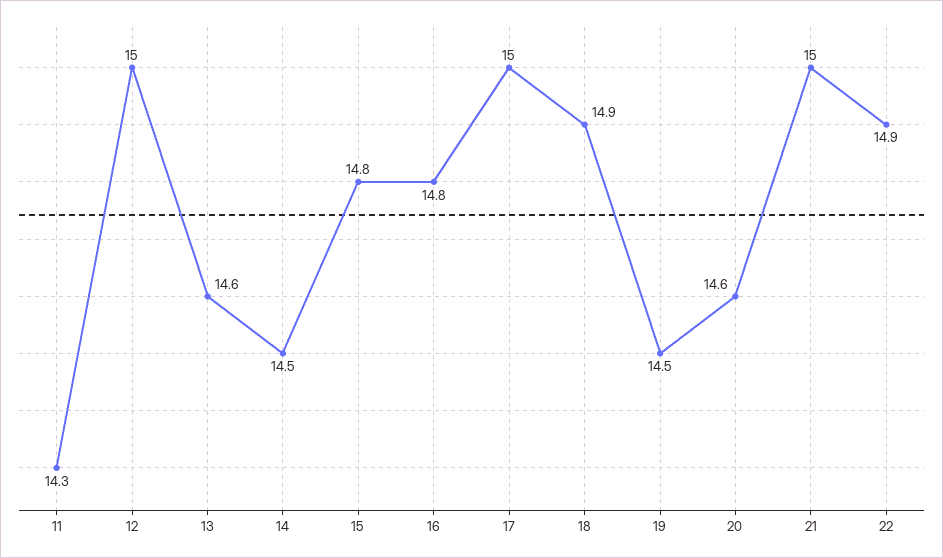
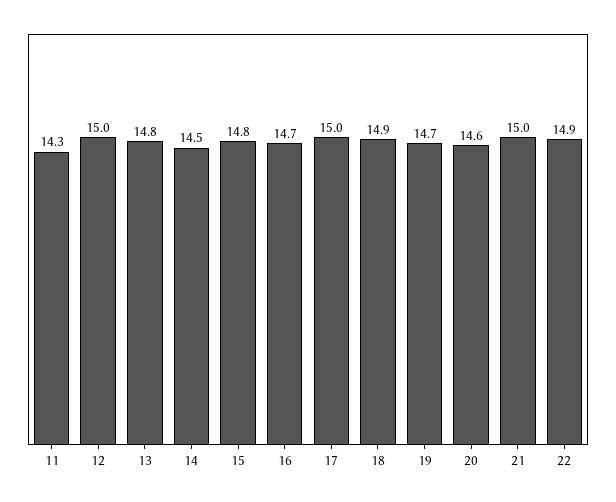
  {
    "11": 14.3,
    "12": 15,
-   "13": 14.6,
+   "13": 14.8,
    "14": 14.5,
    "15": 14.8,
-   "16": 14.8,
+   "16": 14.7,
    "17": 15,
    "18": 14.9,
-   "19": 14.5,
+   "19": 14.7,
    "20": 14.6,
    "21": 15,
    "22": 14.9
  }

